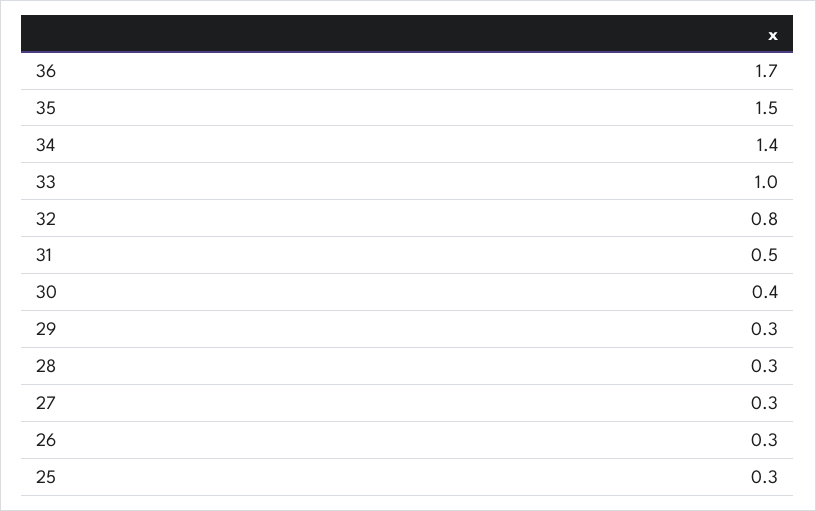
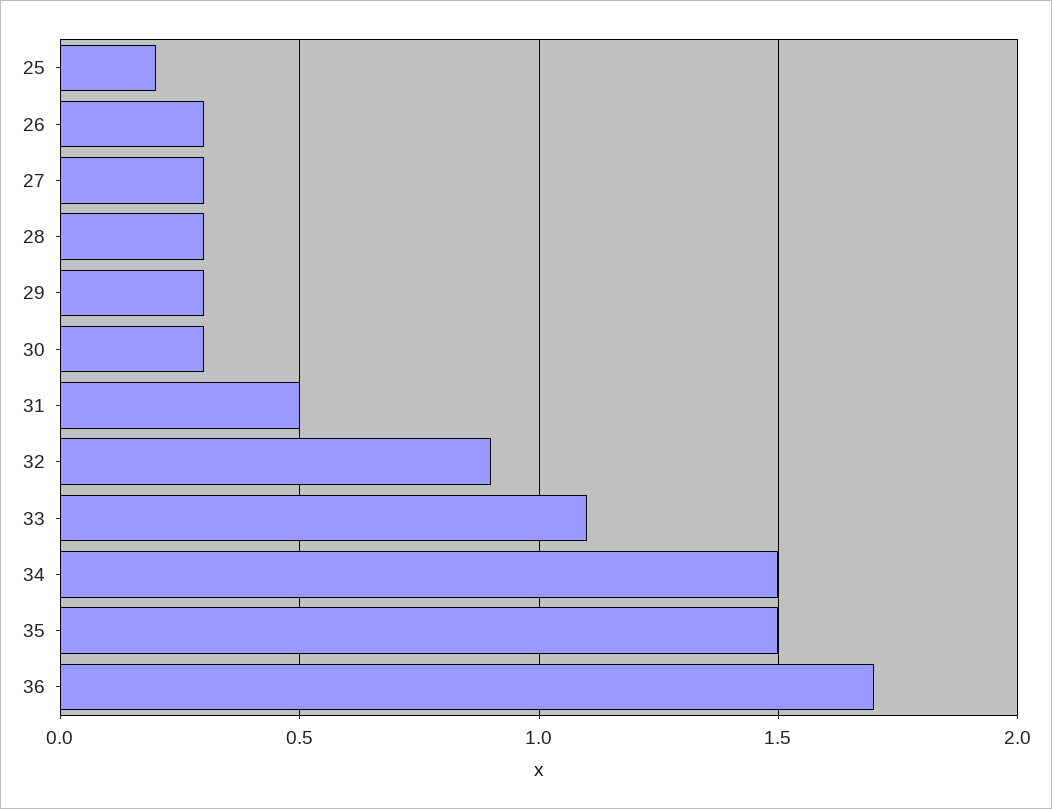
  {
    "36": 1.7,
    "35": 1.5,
-   "34": 1.4,
+   "34": 1.5,
-   "33": 1,
+   "33": 1.1,
-   "32": 0.8,
+   "32": 0.9,
    "31": 0.5,
-   "30": 0.4,
+   "30": 0.3,
    "29": 0.3,
    "28": 0.3,
    "27": 0.3,
    "26": 0.3,
-   "25": 0.3
+   "25": 0.2
  }

